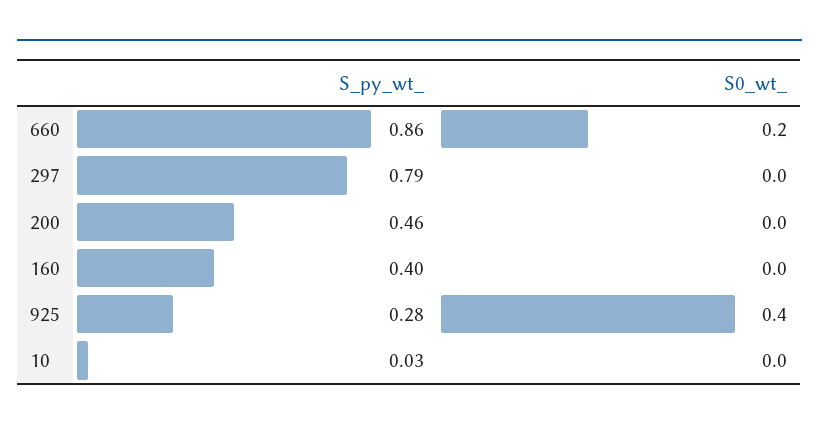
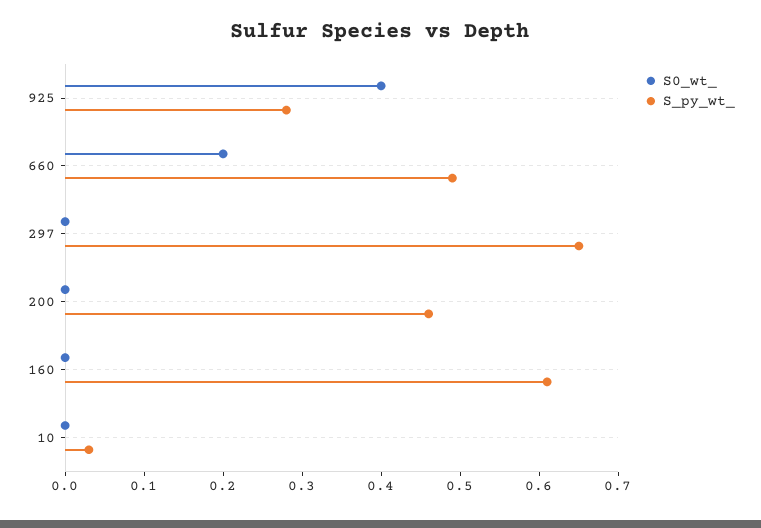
  {
    "S_py_wt_": {
-     "660": 0.86,
+     "660": 0.5,
-     "297": 0.79,
+     "297": 0.65,
      "200": 0.46,
-     "160": 0.4,
+     "160": 0.6,
      "925": 0.28,
      "10": 0.03
    },
    "S0_wt_": {
      "660": 0.2,
      "297": 0,
      "200": 0,
      "160": 0,
      "925": 0.4,
      "10": 0
    }
  }

